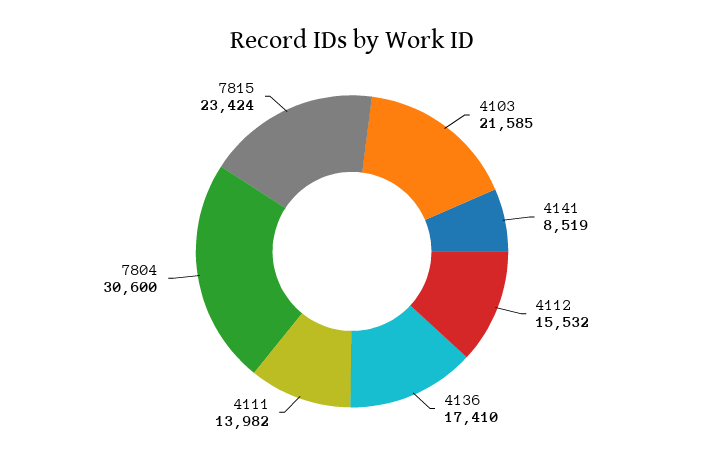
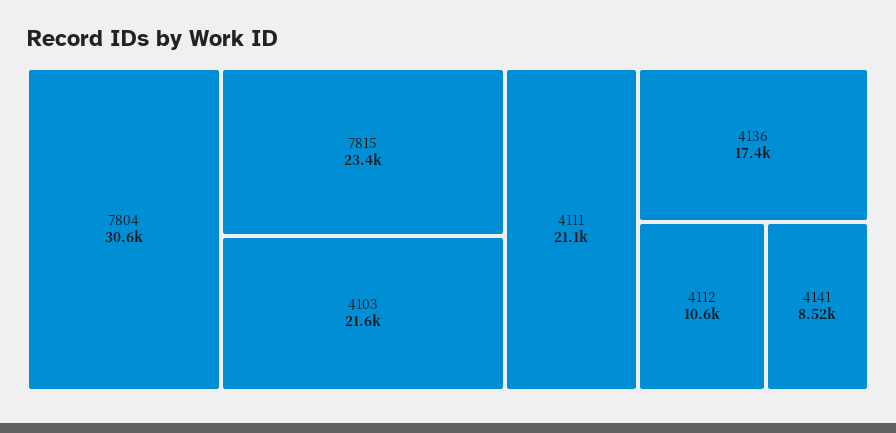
  {
    "4103": 21585,
    "4141": 8519,
-   "4112": 15532,
+   "4112": 10600,
    "4136": 17410,
-   "4111": 13982,
+   "4111": 21100,
    "7804": 30600,
    "7815": 23424
  }

